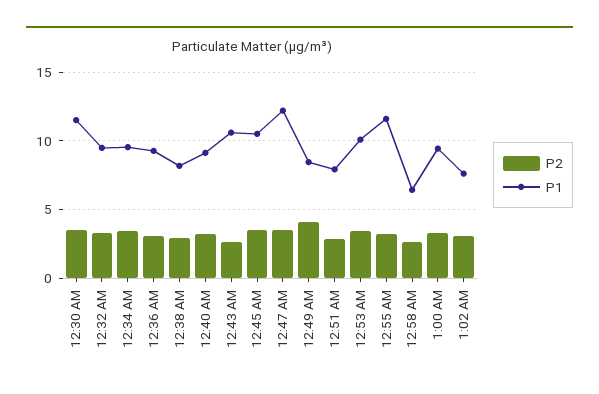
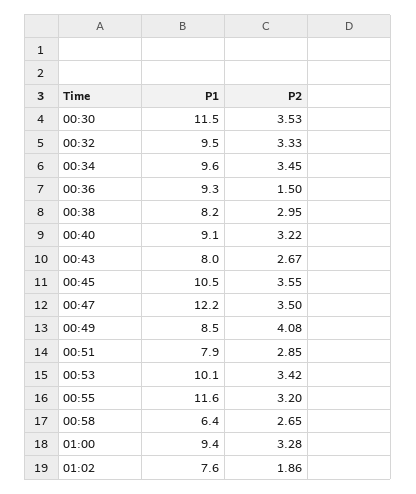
  {
    "P2": {
      "12:30 AM": 3.53,
      "12:32 AM": 3.33,
      "12:34 AM": 3.45,
-     "12:36 AM": 3,
+     "12:36 AM": 1.5,
      "12:38 AM": 2.95,
      "12:40 AM": 3.22,
      "12:43 AM": 2.67,
      "12:45 AM": 3.55,
      "12:47 AM": 3.5,
      "12:49 AM": 4.08,
      "12:51 AM": 2.85,
      "12:53 AM": 3.42,
      "12:55 AM": 3.2,
      "12:58 AM": 2.65,
      "1:00 AM": 3.28,
-     "1:02 AM": 3
+     "1:02 AM": 1.86
    },
    "P1": {
      "12:30 AM": 11.5,
      "12:32 AM": 9.5,
      "12:34 AM": 9.6,
      "12:36 AM": 9.3,
      "12:38 AM": 8.2,
      "12:40 AM": 9.1,
-     "12:43 AM": 10.5,
+     "12:43 AM": 8,
      "12:45 AM": 10.5,
      "12:47 AM": 12.2,
      "12:49 AM": 8.5,
      "12:51 AM": 7.9,
      "12:53 AM": 10.1,
      "12:55 AM": 11.6,
      "12:58 AM": 6.4,
      "1:00 AM": 9.4,
      "1:02 AM": 7.6
    }
  }

